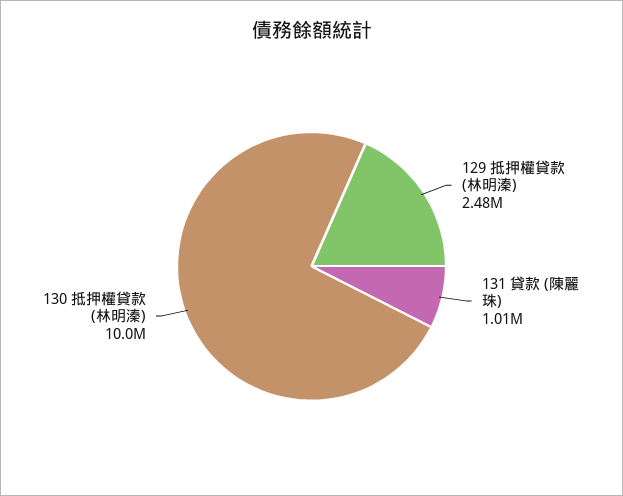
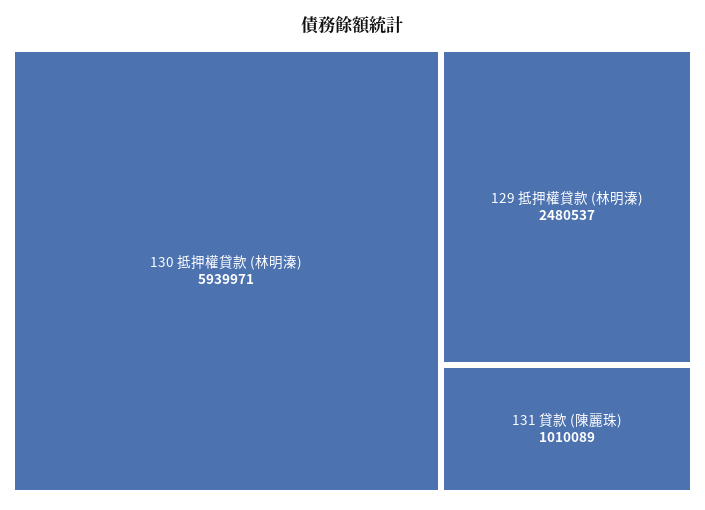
  {
    "129 抵押權貸款 (林明溱)": 2480537,
    "131 貸款 (陳麗珠)": 1010089,
-   "130 抵押權貸款 (林明溱)": 10000000
+   "130 抵押權貸款 (林明溱)": 5939971
  }

